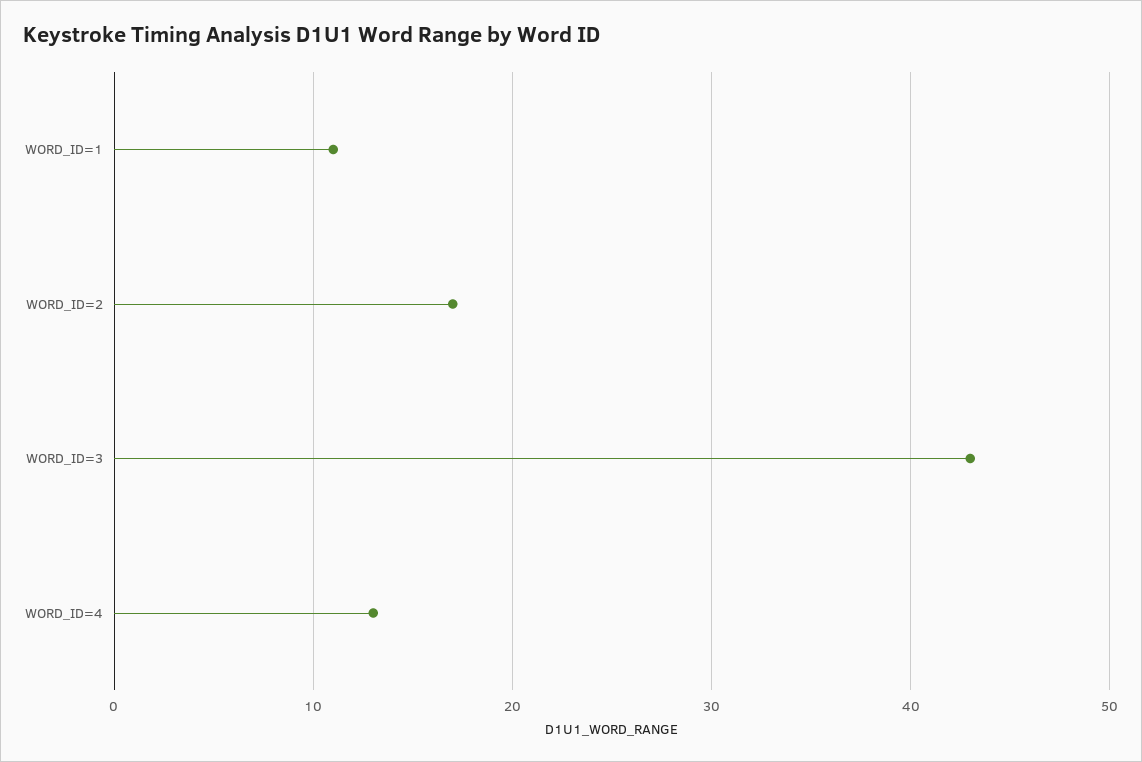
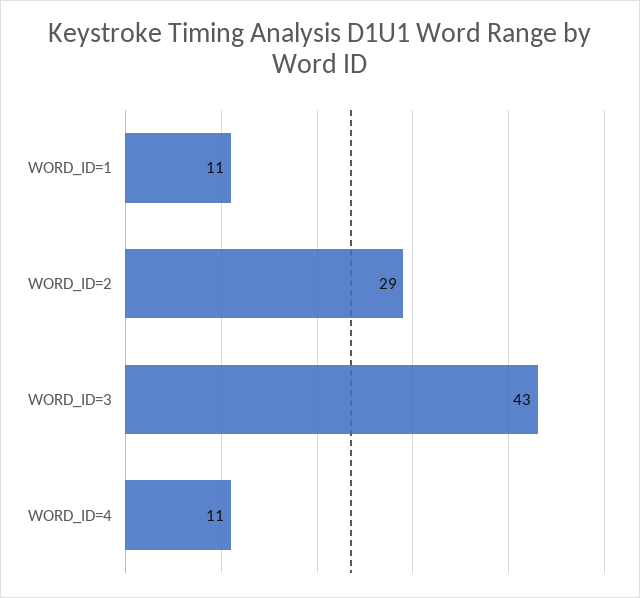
  {
    "WORD_ID=1": 11,
-   "WORD_ID=2": 17,
+   "WORD_ID=2": 29,
    "WORD_ID=3": 43,
-   "WORD_ID=4": 13
+   "WORD_ID=4": 11
  }

